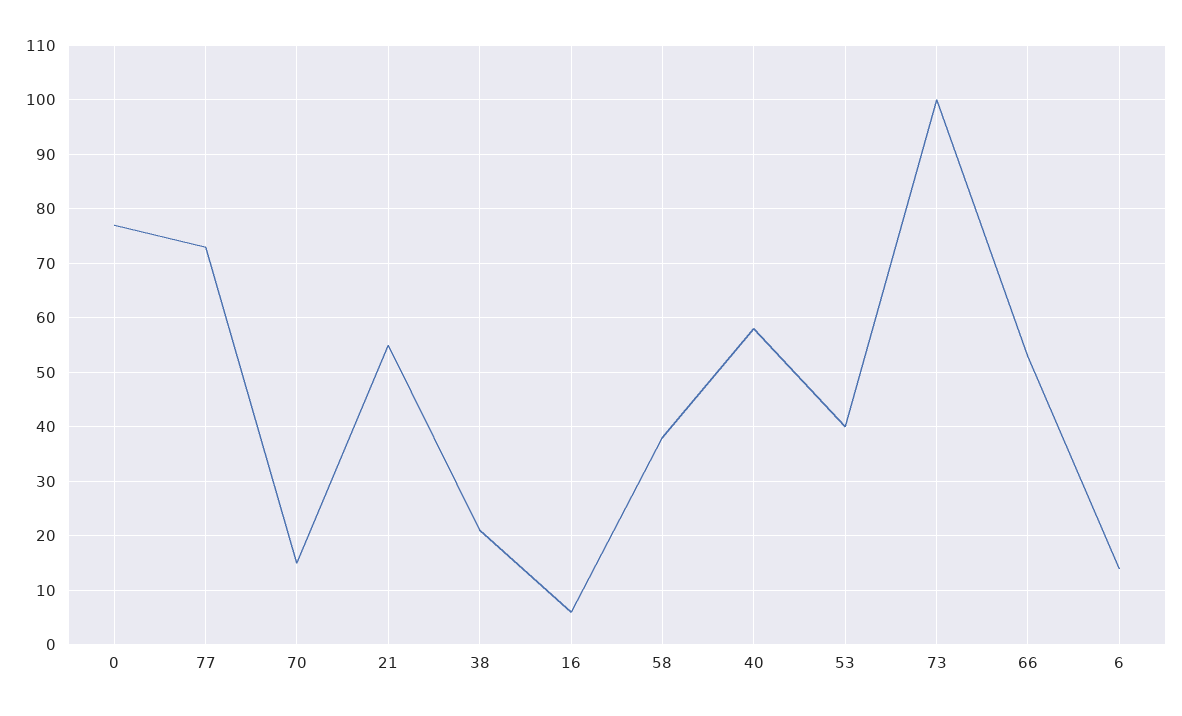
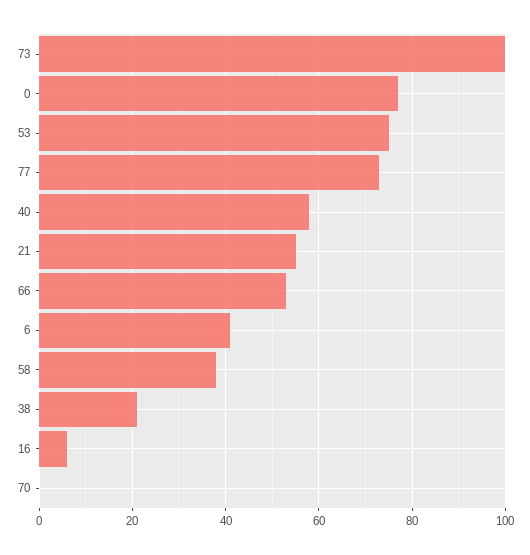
  {
    "0": 75,
    "77": 75,
-   "70": 15,
+   "70": 0,
    "21": 55,
    "38": 20,
    "16": 5,
    "58": 40,
    "40": 60,
-   "53": 40,
+   "53": 75,
    "73": 100,
    "66": 55,
-   "6": 15
+   "6": 40
  }

